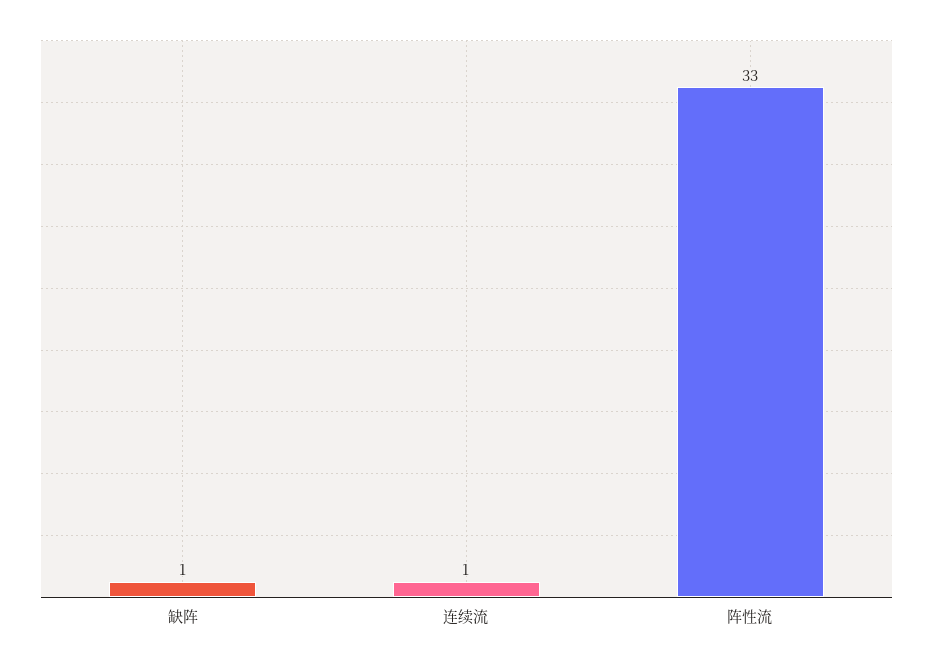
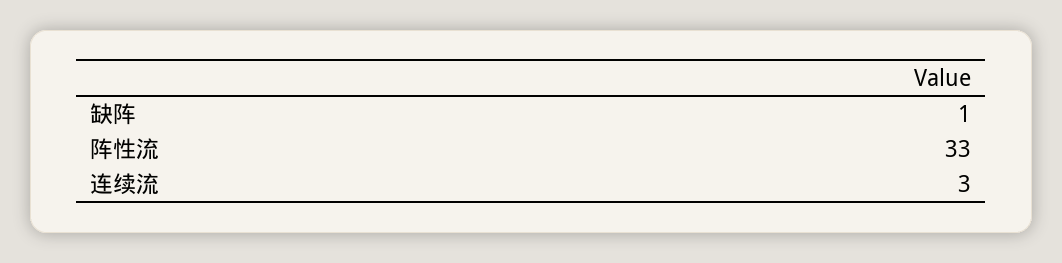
  {
    "缺阵": 1,
-   "连续流": 1,
+   "连续流": 3,
    "阵性流": 33
  }

